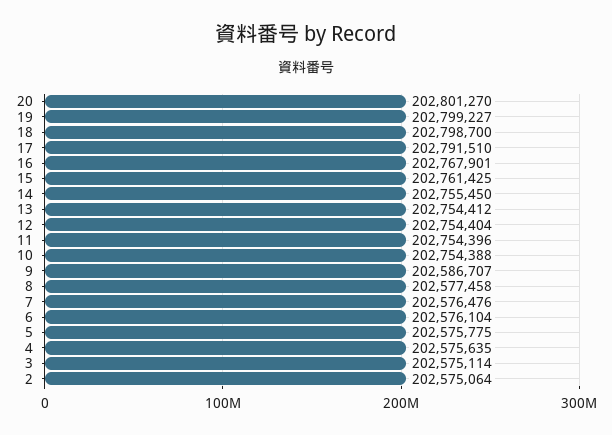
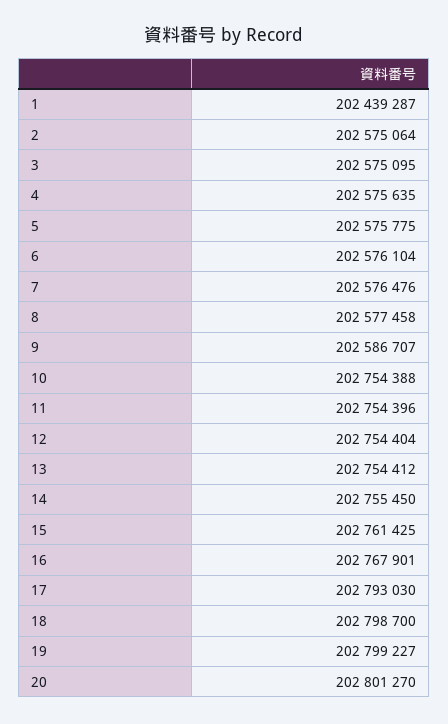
  {
    "20": 202801270,
    "19": 202799227,
    "18": 202798700,
-   "17": 202791510,
+   "17": 202793030,
    "16": 202767901,
    "15": 202761425,
    "14": 202755450,
    "13": 202754412,
    "12": 202754404,
    "11": 202754396,
    "10": 202754388,
    "9": 202586707,
    "8": 202577458,
    "7": 202576476,
    "6": 202576104,
    "5": 202575775,
    "4": 202575635,
-   "3": 202575114,
+   "3": 202575095,
-   "2": 202575064
+   "2": 202575064,
+   "1": 202439287
  }

